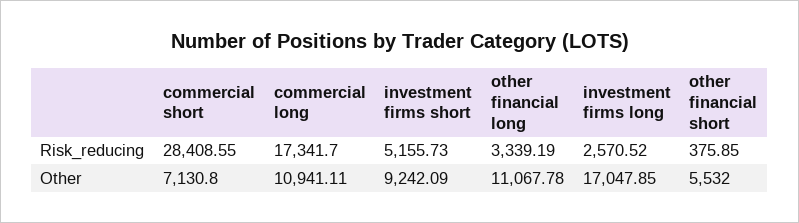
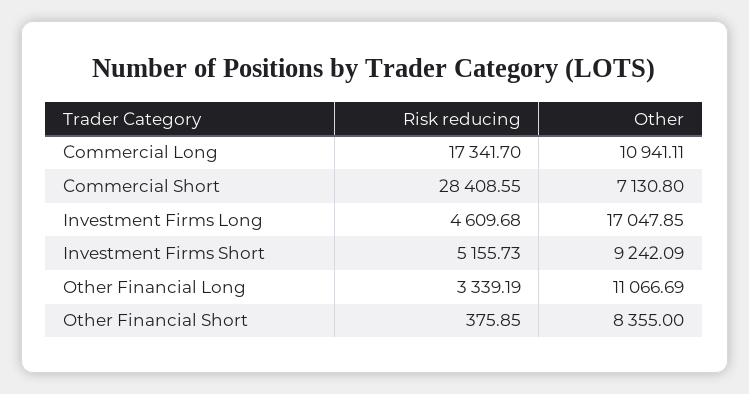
  {
    "commercial short": {
      "Risk_reducing": 28408.55,
      "Other": 7130.8
    },
    "commercial long": {
      "Risk_reducing": 17341.7,
      "Other": 10941.11
    },
    "investment firms short": {
      "Risk_reducing": 5155.73,
      "Other": 9242.09
    },
    "other financial long": {
      "Risk_reducing": 3339.19,
-     "Other": 11067.78
+     "Other": 11066.69
    },
    "investment firms long": {
-     "Risk_reducing": 2570.52,
+     "Risk_reducing": 4609.68,
      "Other": 17047.85
    },
    "other financial short": {
      "Risk_reducing": 375.85,
-     "Other": 5532
+     "Other": 8355
    }
  }

